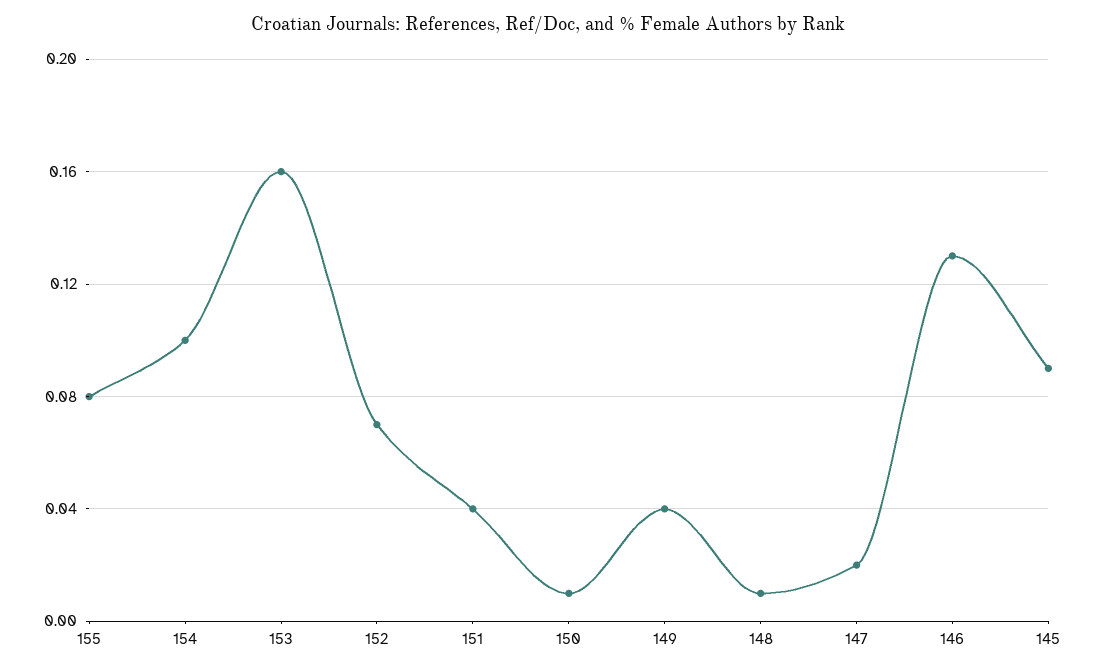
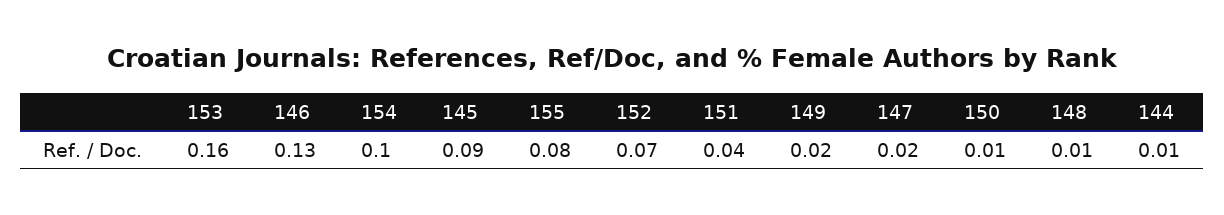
  {
    "155": 0.08,
    "154": 0.1,
    "153": 0.16,
    "152": 0.07,
    "151": 0.04,
    "150": 0.01,
-   "149": 0.04,
+   "149": 0.02,
    "148": 0.01,
    "147": 0.02,
    "146": 0.13,
-   "145": 0.09
+   "145": 0.09,
+   "144": 0.01
  }

